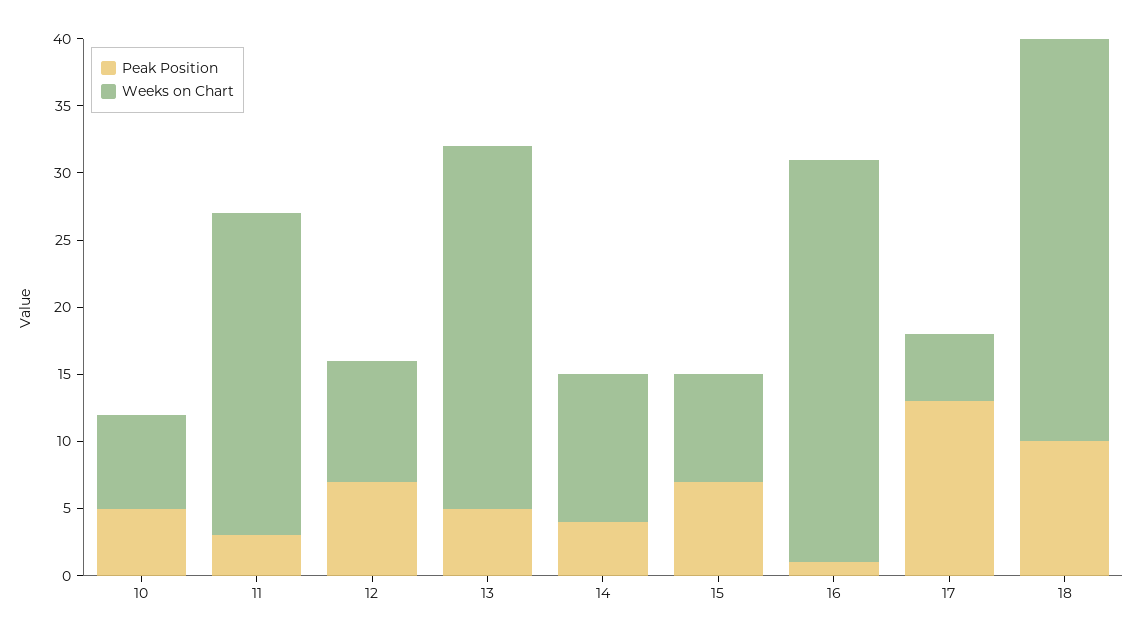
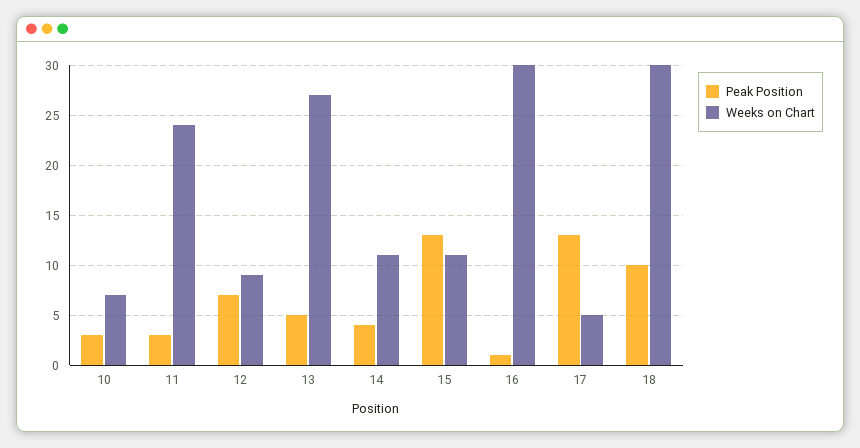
  {
    "Peak Position": {
-     "10": 5,
+     "10": 3,
      "11": 3,
      "12": 7,
      "13": 5,
      "14": 4,
-     "15": 7,
+     "15": 13,
      "16": 1,
      "17": 13,
      "18": 10
    },
    "Weeks on Chart": {
      "10": 7,
      "11": 24,
      "12": 9,
      "13": 27,
      "14": 11,
-     "15": 8,
+     "15": 11,
      "16": 30,
      "17": 5,
      "18": 30
    }
  }

